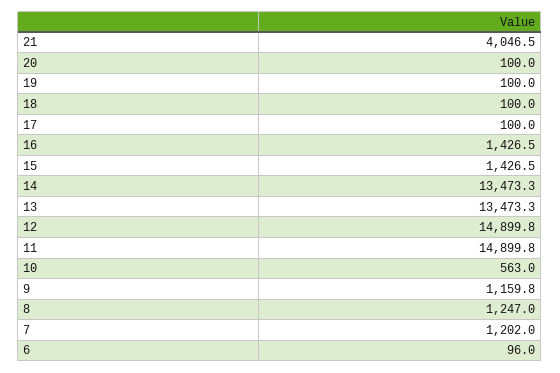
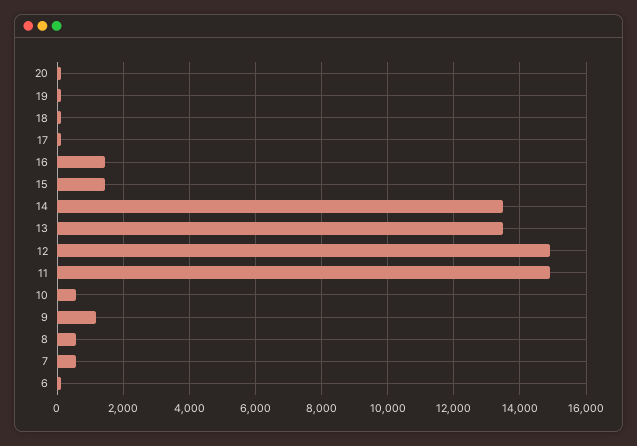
  {
-   "21": 4046.5,
    "20": 100,
    "19": 100,
    "18": 100,
    "17": 100,
    "16": 1426.5,
    "15": 1426.5,
    "14": 13473.3,
    "13": 13473.3,
    "12": 14899.8,
    "11": 14899.8,
    "10": 563,
    "9": 1159.8,
-   "8": 1247,
+   "8": 600,
-   "7": 1202,
+   "7": 600,
    "6": 96
  }

